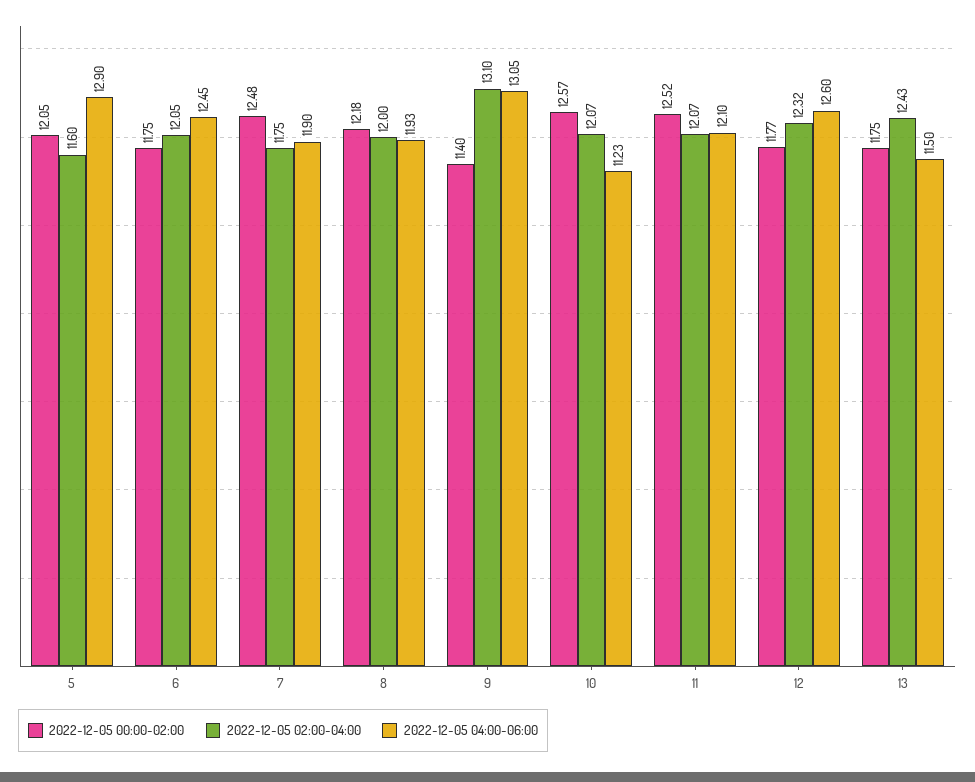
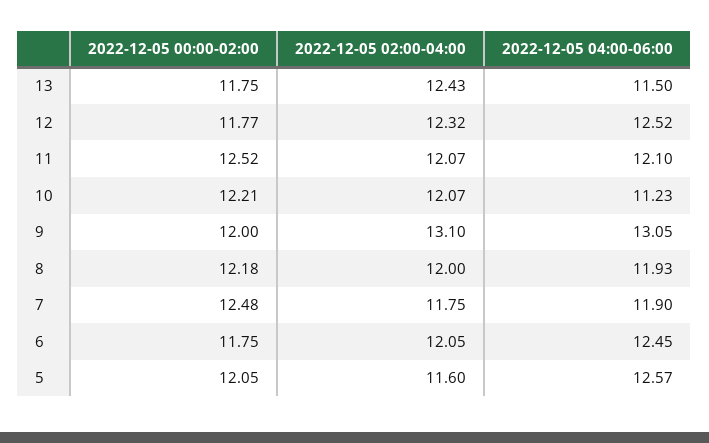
  {
    "2022-12-05 00:00-02:00": {
      "5": 12.05,
      "6": 11.75,
      "7": 12.48,
      "8": 12.18,
-     "9": 11.4,
+     "9": 12,
-     "10": 12.57,
+     "10": 12.21,
      "11": 12.52,
      "12": 11.77,
      "13": 11.75
    },
    "2022-12-05 02:00-04:00": {
      "5": 11.6,
      "6": 12.05,
      "7": 11.75,
      "8": 12,
      "9": 13.1,
      "10": 12.07,
      "11": 12.07,
      "12": 12.32,
      "13": 12.43
    },
    "2022-12-05 04:00-06:00": {
-     "5": 12.9,
+     "5": 12.57,
      "6": 12.45,
      "7": 11.9,
      "8": 11.93,
      "9": 13.05,
      "10": 11.23,
      "11": 12.1,
-     "12": 12.6,
+     "12": 12.52,
      "13": 11.5
    }
  }

